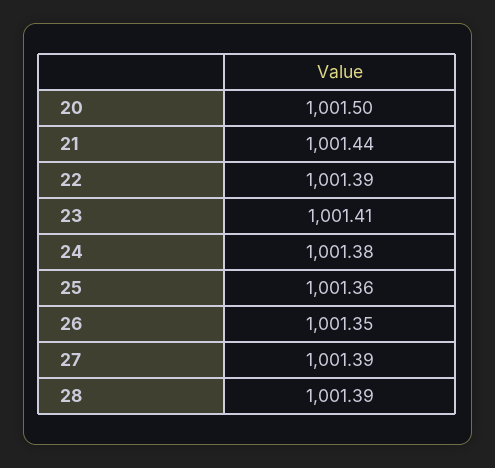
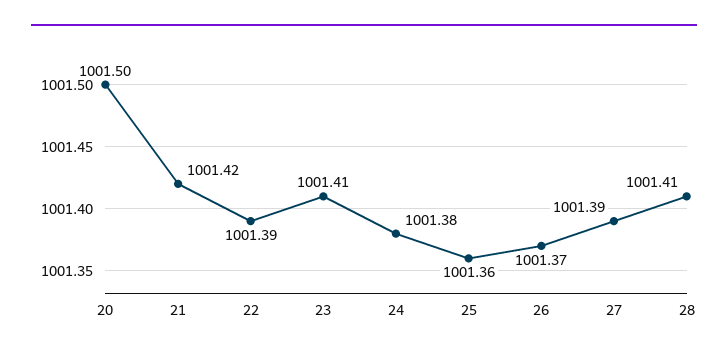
  {
    "20": 1001.5,
-   "21": 1001.44,
+   "21": 1001.42,
    "22": 1001.39,
    "23": 1001.41,
    "24": 1001.38,
    "25": 1001.36,
-   "26": 1001.35,
+   "26": 1001.37,
    "27": 1001.39,
-   "28": 1001.39
+   "28": 1001.41
  }

